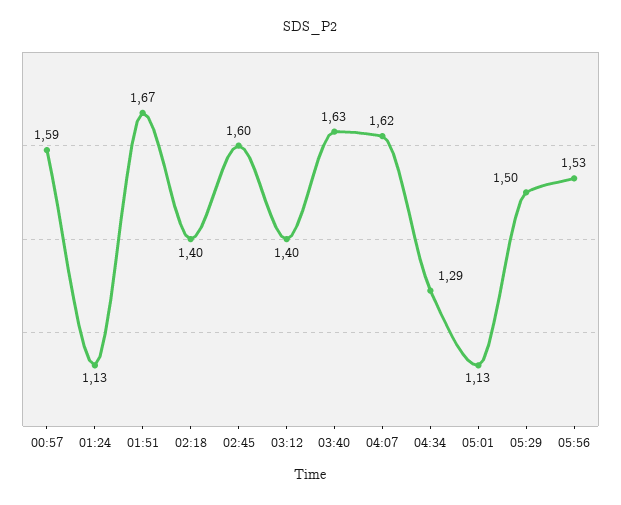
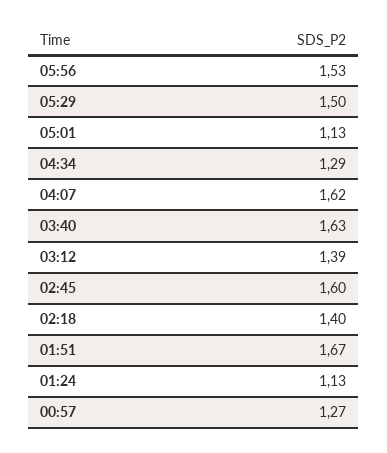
  {
-   "00:57": 1.59,
+   "00:57": 1.27,
    "01:24": 1.13,
    "01:51": 1.67,
    "02:18": 1.4,
    "02:45": 1.6,
-   "03:12": 1.4,
+   "03:12": 1.39,
    "03:40": 1.63,
    "04:07": 1.62,
    "04:34": 1.29,
    "05:01": 1.13,
    "05:29": 1.5,
    "05:56": 1.53
  }

